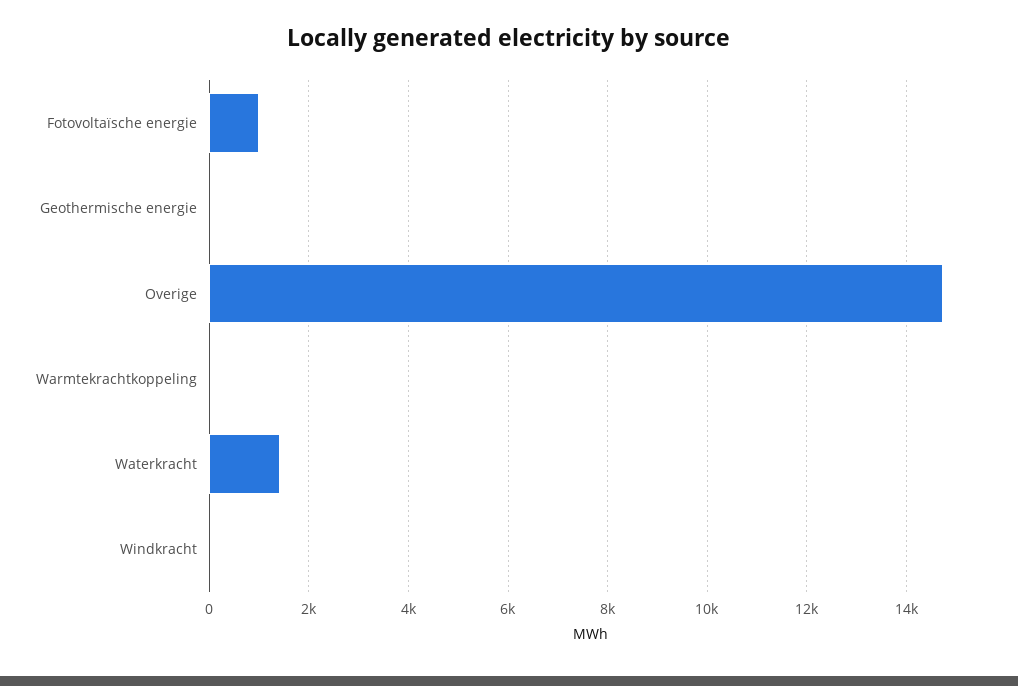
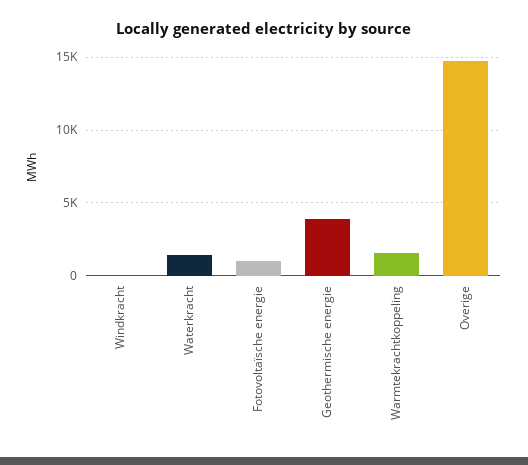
  {
    "Fotovoltaïsche energie": 1000,
-   "Geothermische energie": 0,
+   "Geothermische energie": 4000,
    "Overige": 14800,
-   "Warmtekrachtkoppeling": 0,
+   "Warmtekrachtkoppeling": 1500,
    "Waterkracht": 1400,
    "Windkracht": 0
  }

